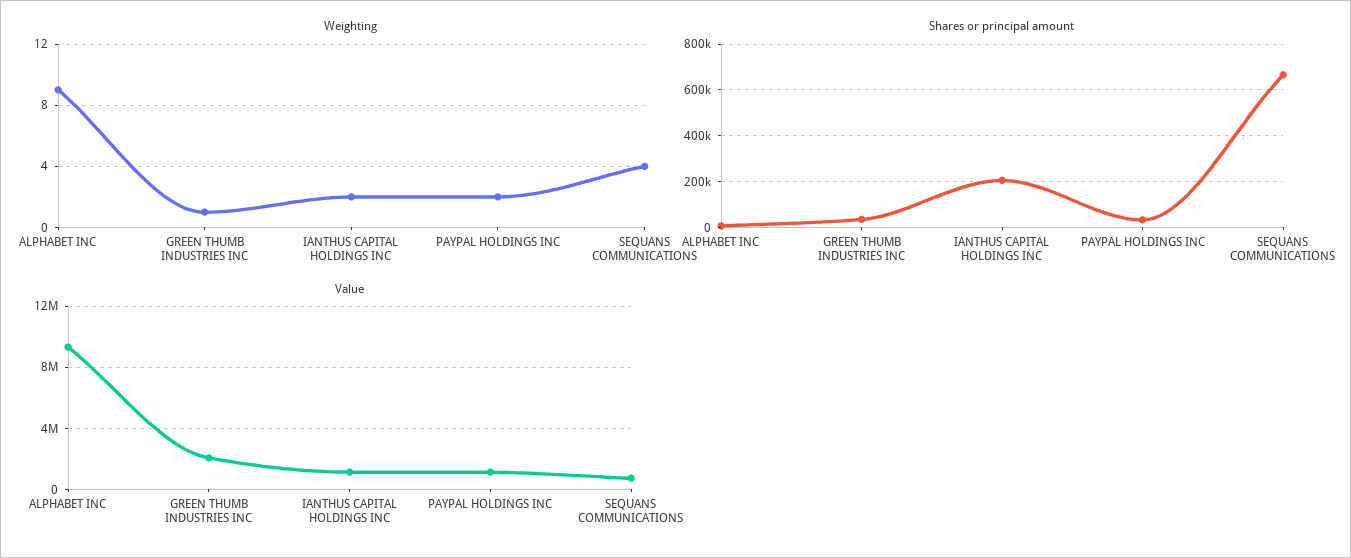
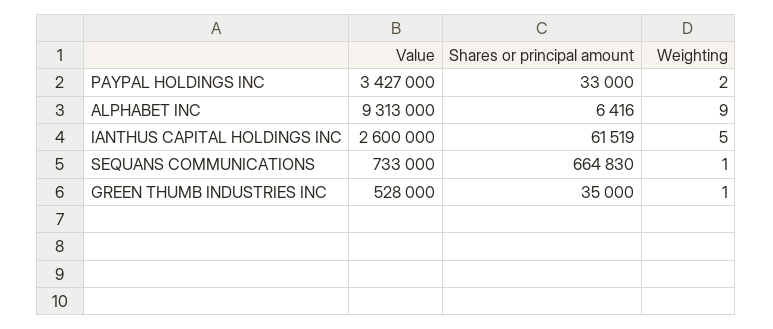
  {
    "Weighting": {
      "ALPHABET INC": 9,
      "GREEN THUMB INDUSTRIES INC": 1,
-     "IANTHUS CAPITAL HOLDINGS INC": 2,
+     "IANTHUS CAPITAL HOLDINGS INC": 5,
      "PAYPAL HOLDINGS INC": 2,
-     "SEQUANS COMMUNICATIONS": 4
+     "SEQUANS COMMUNICATIONS": 1
    },
    "Shares or principal amount": {
      "ALPHABET INC": 6416,
      "GREEN THUMB INDUSTRIES INC": 35000,
-     "IANTHUS CAPITAL HOLDINGS INC": 200000,
+     "IANTHUS CAPITAL HOLDINGS INC": 61519,
      "PAYPAL HOLDINGS INC": 33000,
      "SEQUANS COMMUNICATIONS": 664830
    },
    "Value": {
      "ALPHABET INC": 9313000,
-     "GREEN THUMB INDUSTRIES INC": 2000000,
+     "GREEN THUMB INDUSTRIES INC": 528000,
-     "IANTHUS CAPITAL HOLDINGS INC": 1000000,
+     "IANTHUS CAPITAL HOLDINGS INC": 2600000,
-     "PAYPAL HOLDINGS INC": 1000000,
+     "PAYPAL HOLDINGS INC": 3427000,
      "SEQUANS COMMUNICATIONS": 733000
    }
  }

